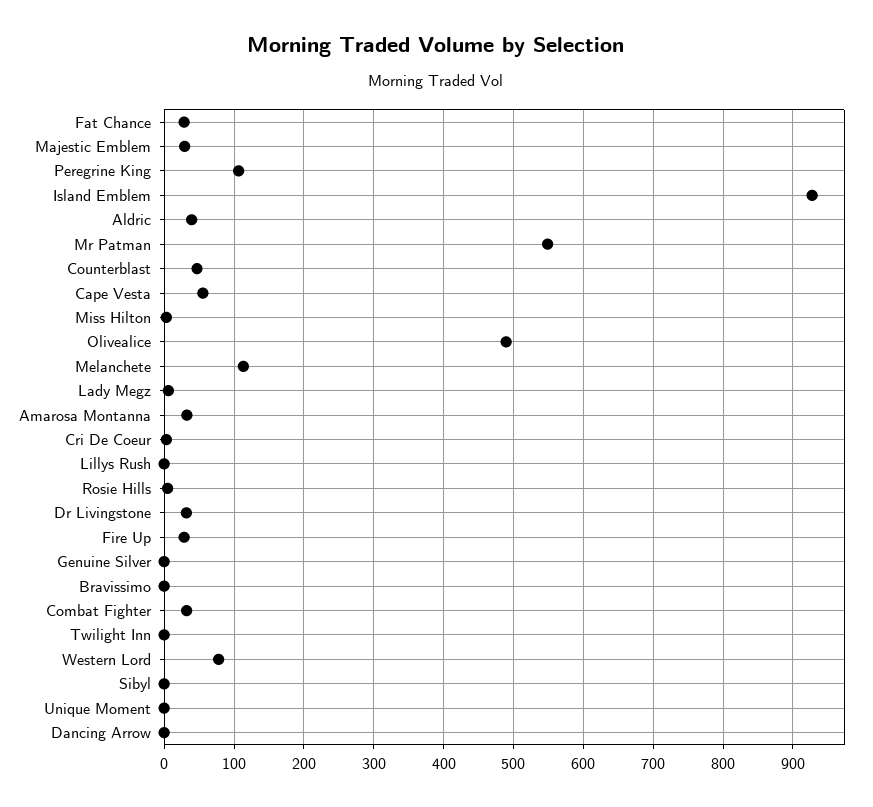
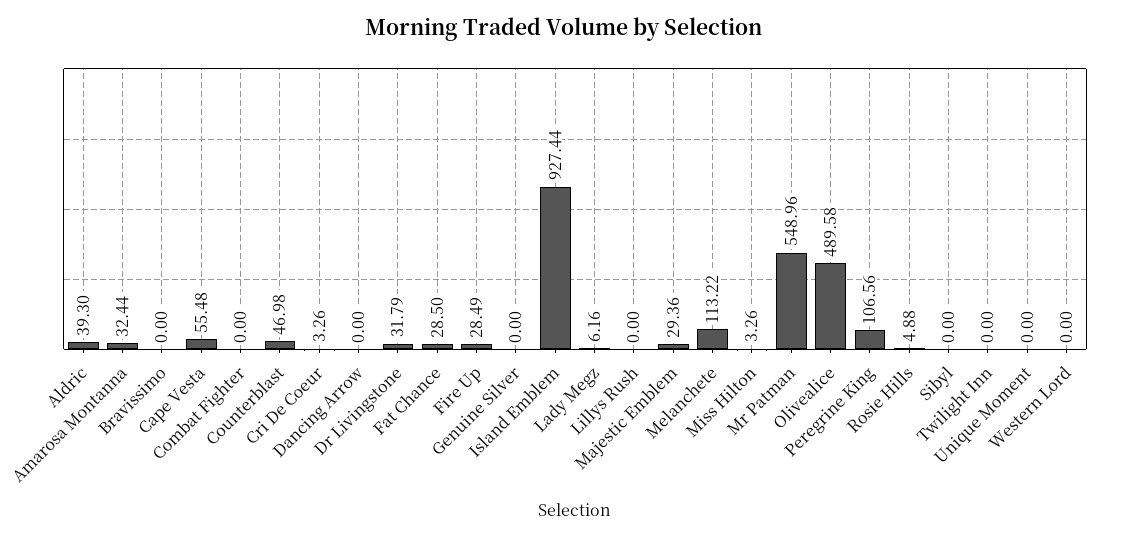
  {
    "Fat Chance": 28.5,
    "Majestic Emblem": 29.36,
    "Peregrine King": 106.56,
    "Island Emblem": 927.44,
    "Aldric": 39.3,
    "Mr Patman": 548.96,
    "Counterblast": 46.98,
    "Cape Vesta": 55.48,
    "Miss Hilton": 3.26,
    "Olivealice": 489.58,
    "Melanchete": 113.22,
    "Lady Megz": 6.16,
    "Amarosa Montanna": 32.44,
    "Cri De Coeur": 3.26,
    "Lillys Rush": 0,
    "Rosie Hills": 4.88,
    "Dr Livingstone": 31.79,
    "Fire Up": 28.49,
    "Genuine Silver": 0,
    "Bravissimo": 0,
-   "Combat Fighter": 30,
+   "Combat Fighter": 0,
    "Twilight Inn": 0,
-   "Western Lord": 80,
+   "Western Lord": 0,
    "Sibyl": 0,
    "Unique Moment": 0,
    "Dancing Arrow": 0
  }

